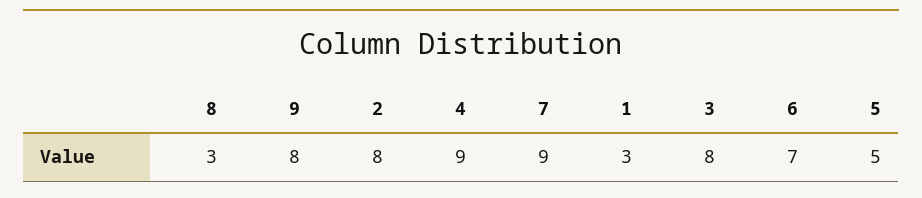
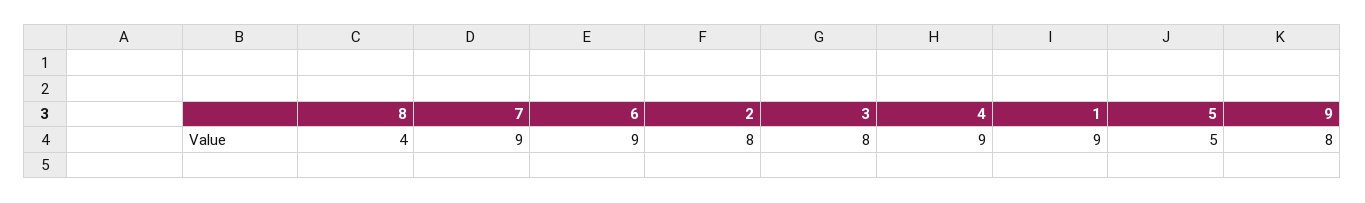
  {
-   "8": 3,
+   "8": 4,
    "9": 8,
    "2": 8,
    "4": 9,
    "7": 9,
-   "1": 3,
+   "1": 9,
    "3": 8,
-   "6": 7,
+   "6": 9,
    "5": 5
  }

